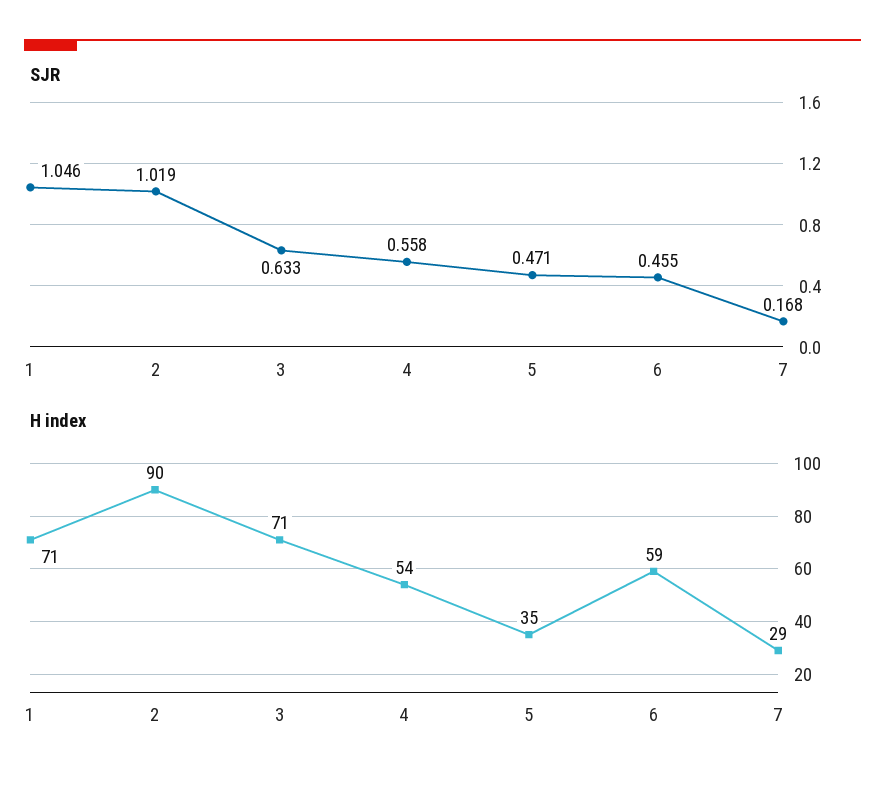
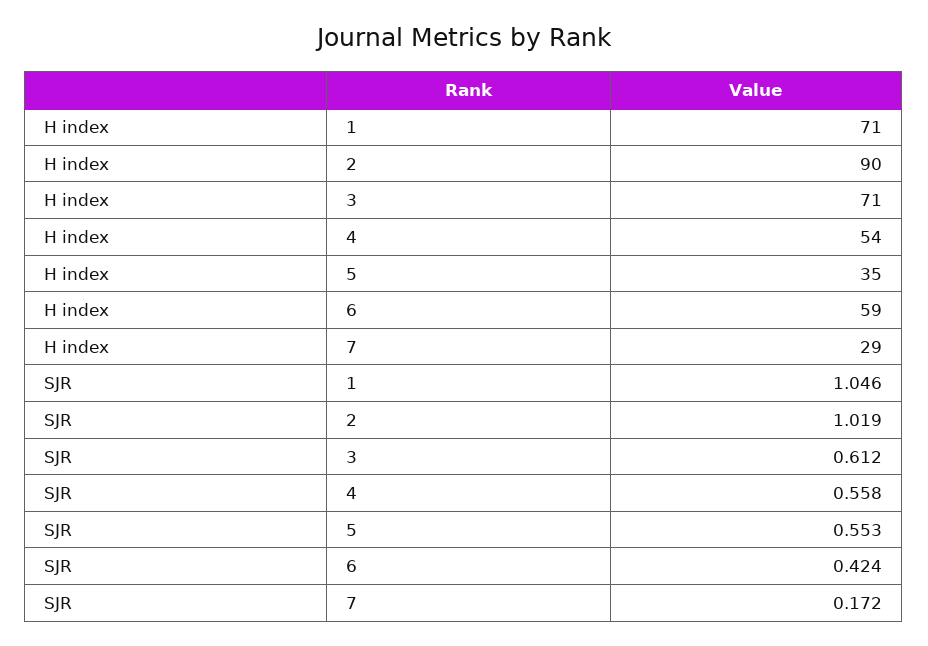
  {
    "SJR": {
      "1": 1.046,
      "2": 1.019,
-     "3": 0.633,
+     "3": 0.612,
      "4": 0.558,
-     "5": 0.471,
+     "5": 0.553,
-     "6": 0.455,
+     "6": 0.424,
-     "7": 0.168
+     "7": 0.172
    },
    "H index": {
      "1": 71,
      "2": 90,
      "3": 71,
      "4": 54,
      "5": 35,
      "6": 59,
      "7": 29
    }
  }

